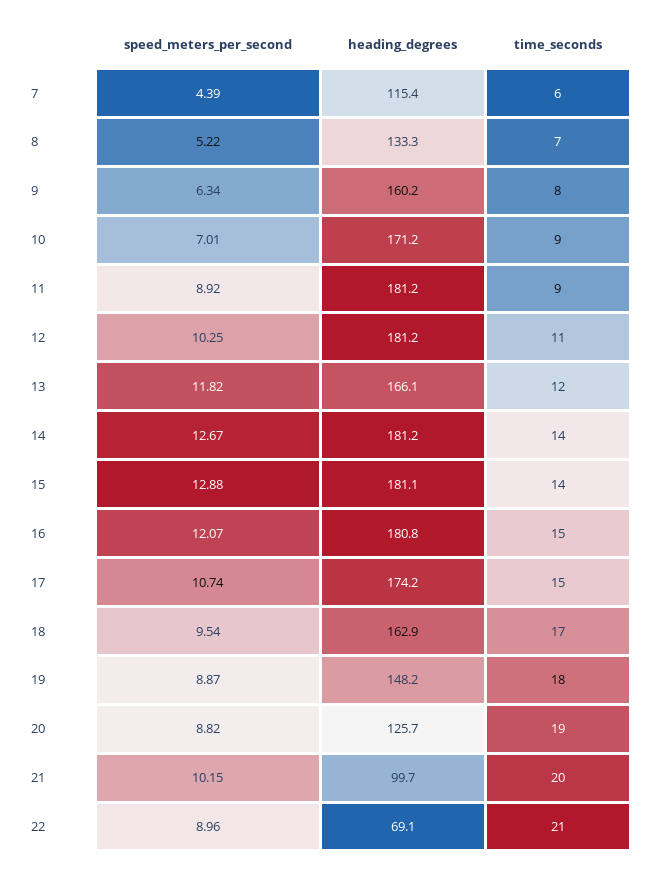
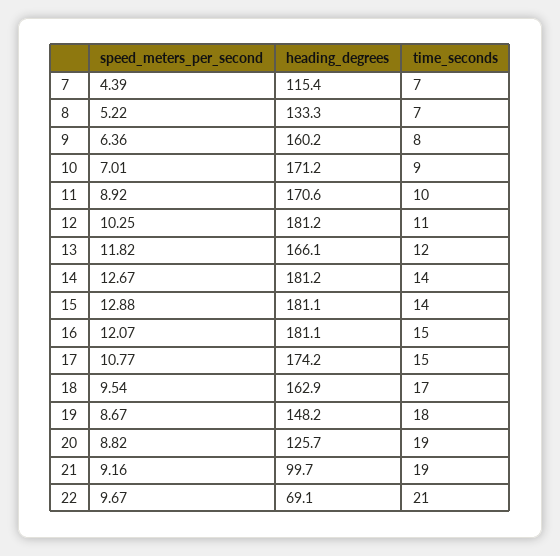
  {
    "speed_meters_per_second": {
      "7": 4.39,
      "8": 5.22,
-     "9": 6.34,
+     "9": 6.36,
      "10": 7.01,
      "11": 8.92,
      "12": 10.25,
      "13": 11.82,
      "14": 12.67,
      "15": 12.88,
      "16": 12.07,
-     "17": 10.74,
+     "17": 10.77,
      "18": 9.54,
-     "19": 8.87,
+     "19": 8.67,
      "20": 8.82,
-     "21": 10.15,
+     "21": 9.16,
-     "22": 8.96
+     "22": 9.67
    },
    "heading_degrees": {
      "7": 115.4,
      "8": 133.3,
      "9": 160.2,
      "10": 171.2,
-     "11": 181.2,
+     "11": 170.6,
      "12": 181.2,
      "13": 166.1,
      "14": 181.2,
      "15": 181.1,
-     "16": 180.8,
+     "16": 181.1,
      "17": 174.2,
      "18": 162.9,
      "19": 148.2,
      "20": 125.7,
      "21": 99.7,
      "22": 69.1
    },
    "time_seconds": {
-     "7": 6,
+     "7": 7,
      "8": 7,
      "9": 8,
      "10": 9,
-     "11": 9,
+     "11": 10,
      "12": 11,
      "13": 12,
      "14": 14,
      "15": 14,
      "16": 15,
      "17": 15,
      "18": 17,
      "19": 18,
      "20": 19,
-     "21": 20,
+     "21": 19,
      "22": 21
    }
  }

